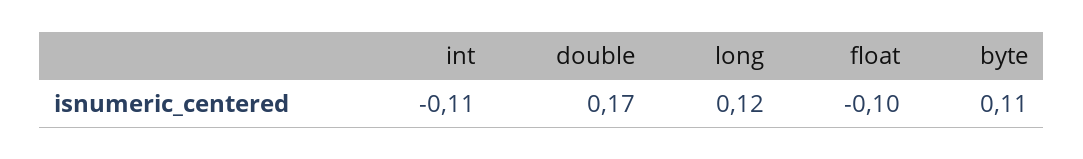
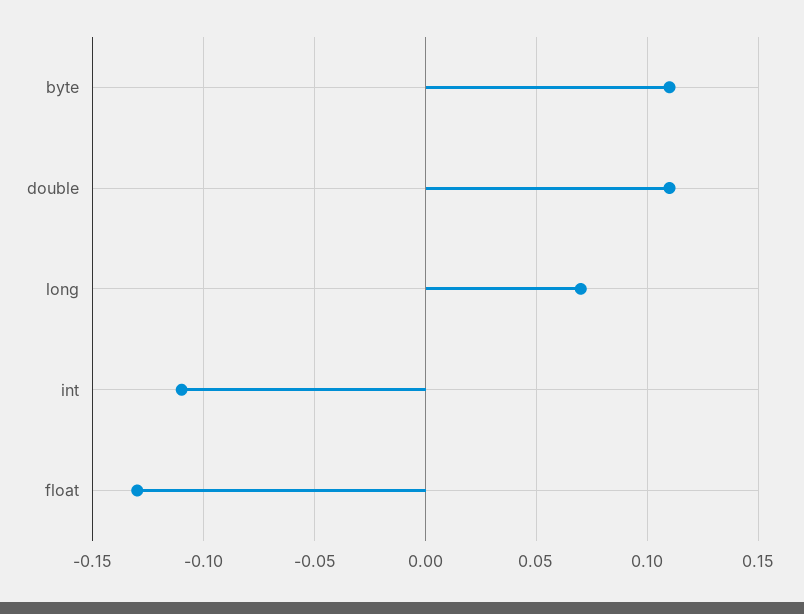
  {
    "int": -0.11,
-   "double": 0.17,
+   "double": 0.11,
-   "long": 0.12,
+   "long": 0.07,
-   "float": -0.1,
+   "float": -0.13,
    "byte": 0.11
  }

